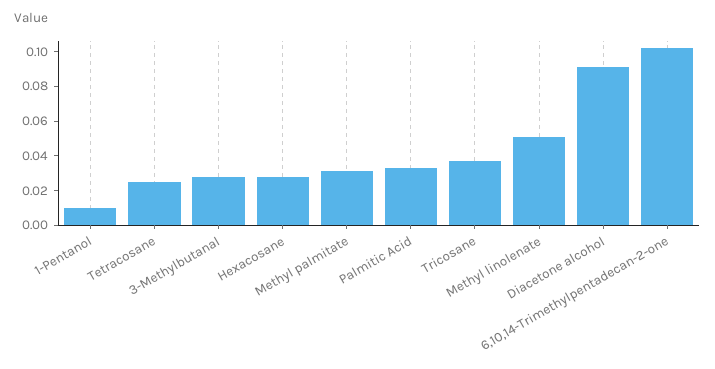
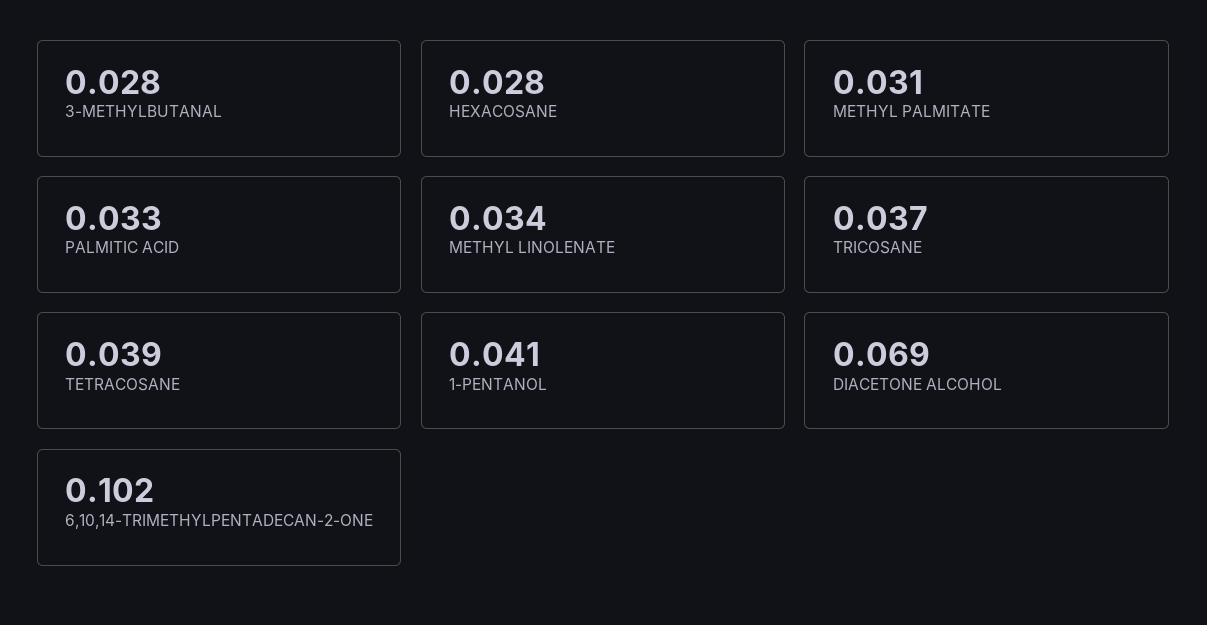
  {
-   "1-Pentanol": 0.01,
+   "1-Pentanol": 0.041,
-   "Tetracosane": 0.025,
+   "Tetracosane": 0.039,
    "3-Methylbutanal": 0.028,
    "Hexacosane": 0.028,
    "Methyl palmitate": 0.031,
    "Palmitic Acid": 0.033,
    "Tricosane": 0.037,
-   "Methyl linolenate": 0.05,
+   "Methyl linolenate": 0.034,
-   "Diacetone alcohol": 0.09,
+   "Diacetone alcohol": 0.069,
    "6,10,14-Trimethylpentadecan-2-one": 0.102
  }

